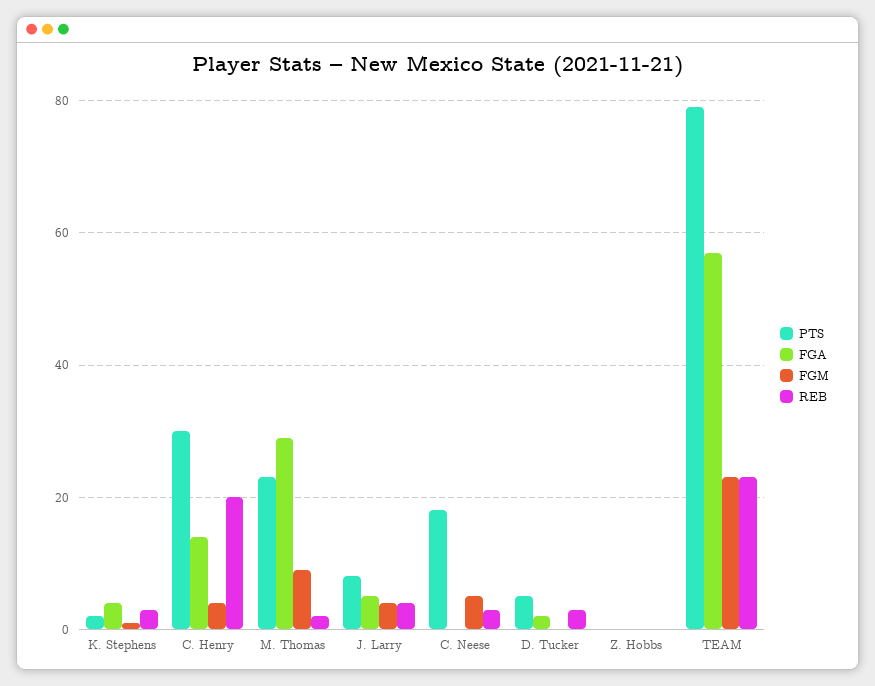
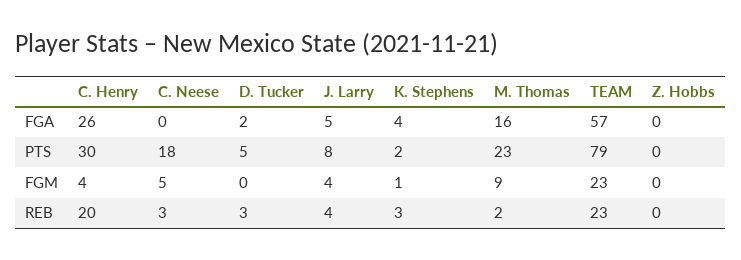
  {
    "PTS": {
      "K. Stephens": 2,
      "C. Henry": 30,
      "M. Thomas": 23,
      "J. Larry": 8,
      "C. Neese": 18,
      "D. Tucker": 5,
      "Z. Hobbs": 0,
      "TEAM": 79
    },
    "FGA": {
      "K. Stephens": 4,
-     "C. Henry": 15,
+     "C. Henry": 26,
-     "M. Thomas": 30,
+     "M. Thomas": 16,
      "J. Larry": 5,
      "C. Neese": 0,
      "D. Tucker": 2,
      "Z. Hobbs": 0,
      "TEAM": 57
    },
    "FGM": {
      "K. Stephens": 1,
      "C. Henry": 4,
      "M. Thomas": 9,
      "J. Larry": 4,
      "C. Neese": 5,
      "D. Tucker": 0,
      "Z. Hobbs": 0,
      "TEAM": 23
    },
    "REB": {
      "K. Stephens": 3,
      "C. Henry": 20,
      "M. Thomas": 2,
      "J. Larry": 4,
      "C. Neese": 3,
      "D. Tucker": 3,
      "Z. Hobbs": 0,
      "TEAM": 23
    }
  }

